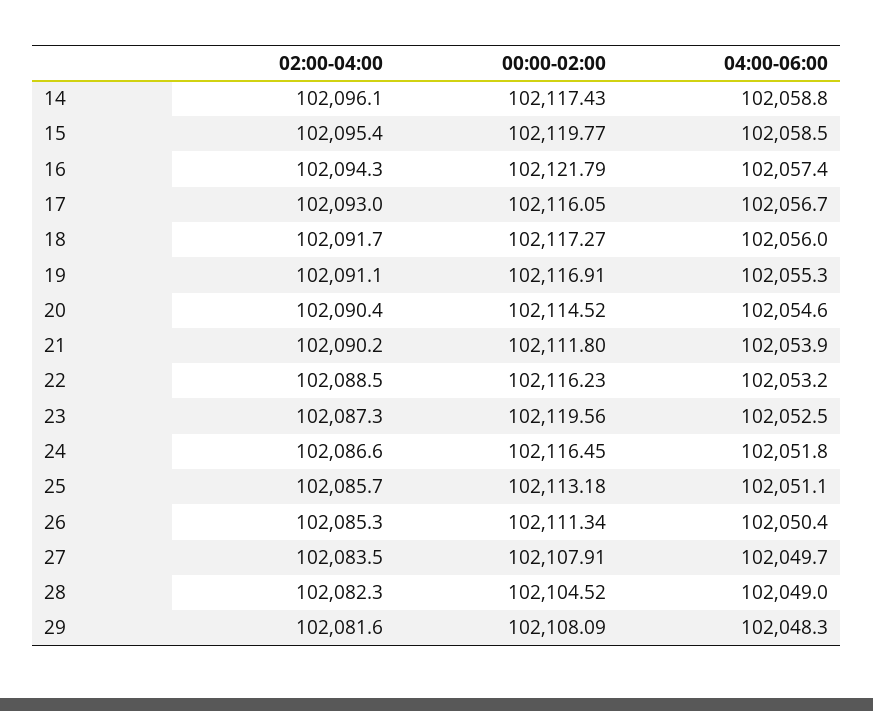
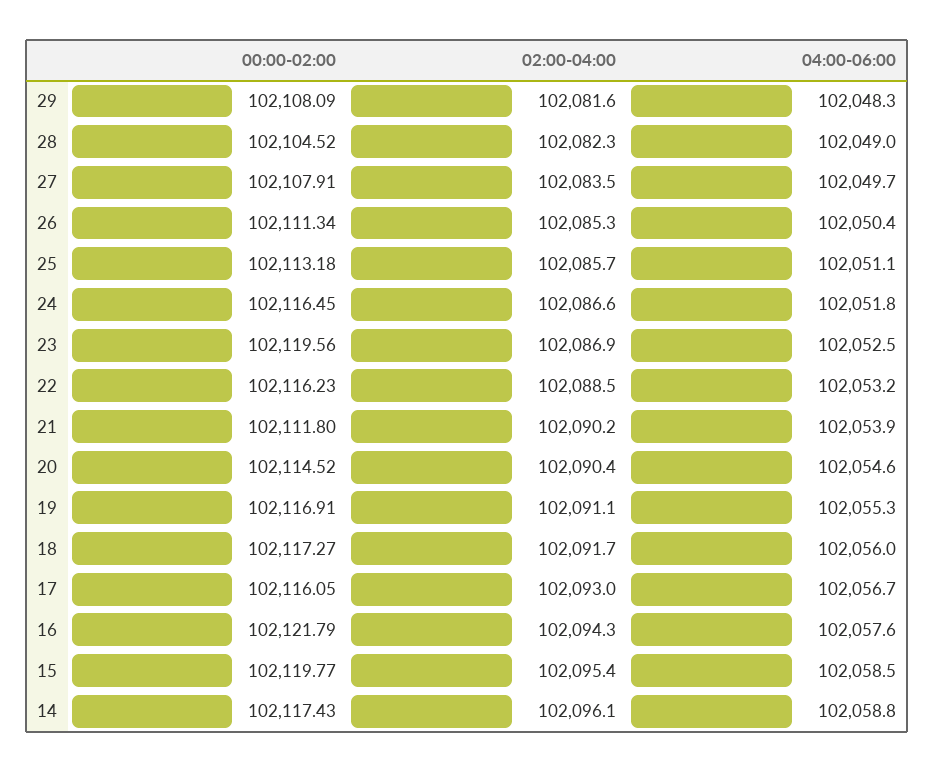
  {
    "02:00-04:00": {
      "14": 102096.1,
      "15": 102095.4,
      "16": 102094.3,
      "17": 102093,
      "18": 102091.7,
      "19": 102091.1,
      "20": 102090.4,
      "21": 102090.2,
      "22": 102088.5,
-     "23": 102087.3,
+     "23": 102086.9,
      "24": 102086.6,
      "25": 102085.7,
      "26": 102085.3,
      "27": 102083.5,
      "28": 102082.3,
      "29": 102081.6
    },
    "00:00-02:00": {
      "14": 102117.43,
      "15": 102119.77,
      "16": 102121.79,
      "17": 102116.05,
      "18": 102117.27,
      "19": 102116.91,
      "20": 102114.52,
      "21": 102111.8,
      "22": 102116.23,
      "23": 102119.56,
      "24": 102116.45,
      "25": 102113.18,
      "26": 102111.34,
      "27": 102107.91,
      "28": 102104.52,
      "29": 102108.09
    },
    "04:00-06:00": {
      "14": 102058.8,
      "15": 102058.5,
-     "16": 102057.4,
+     "16": 102057.6,
      "17": 102056.7,
      "18": 102056,
      "19": 102055.3,
      "20": 102054.6,
      "21": 102053.9,
      "22": 102053.2,
      "23": 102052.5,
      "24": 102051.8,
      "25": 102051.1,
      "26": 102050.4,
      "27": 102049.7,
      "28": 102049,
      "29": 102048.3
    }
  }

